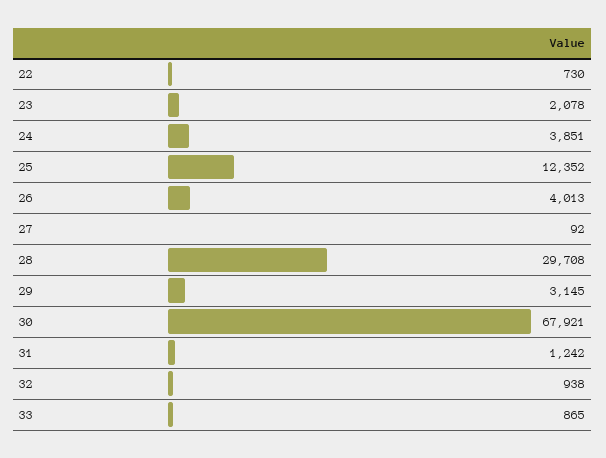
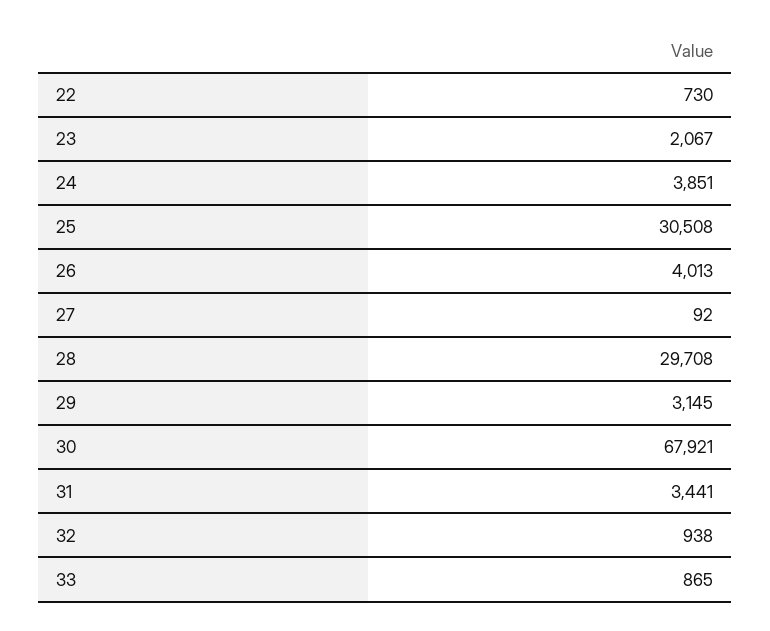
  {
    "22": 730,
-   "23": 2078,
+   "23": 2067,
    "24": 3851,
-   "25": 12352,
+   "25": 30508,
    "26": 4013,
    "27": 92,
    "28": 29708,
    "29": 3145,
    "30": 67921,
-   "31": 1242,
+   "31": 3441,
    "32": 938,
    "33": 865
  }

